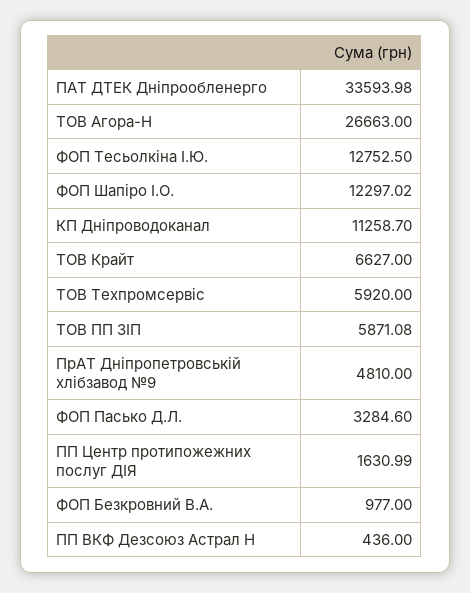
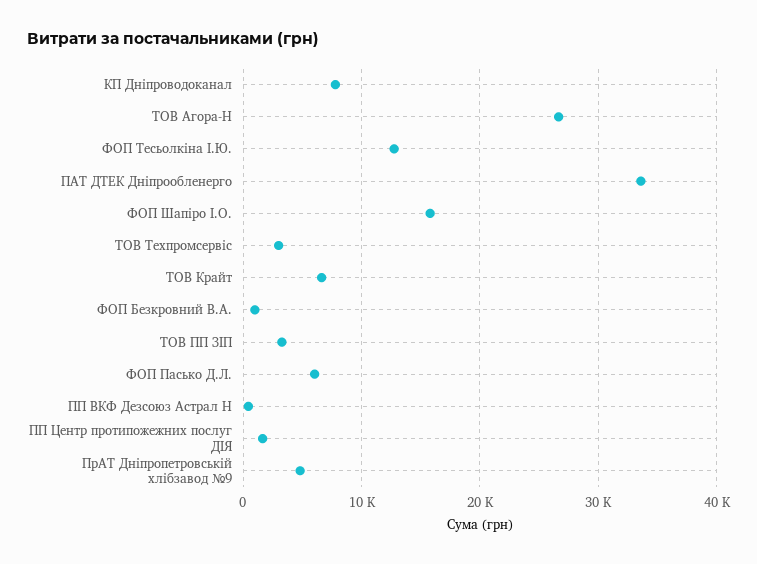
  {
    "ПАТ ДТЕК Дніпрообленерго": 33593.98,
    "ТОВ Агора-Н": 26663,
    "ФОП Тесьолкіна І.Ю.": 12752.5,
-   "ФОП Шапіро І.О.": 12297.02,
+   "ФОП Шапіро І.О.": 16000,
-   "КП Дніпроводоканал": 11258.7,
+   "КП Дніпроводоканал": 8000,
    "ТОВ Крайт": 6627,
-   "ТОВ Техпромсервіс": 5920,
+   "ТОВ Техпромсервіс": 3000,
-   "ТОВ ПП ЗІП": 5871.08,
+   "ТОВ ПП ЗІП": 3000,
    "ПрАТ Дніпропетровській хлібзавод №9": 4810,
-   "ФОП Пасько Д.Л.": 3284.6,
+   "ФОП Пасько Д.Л.": 6000,
    "ПП Центр протипожежних послуг ДІЯ": 1630.99,
    "ФОП Безкровний В.А.": 977,
    "ПП ВКФ Дезсоюз Астрал Н": 436
  }

